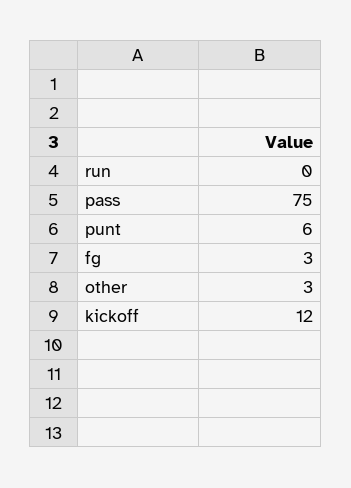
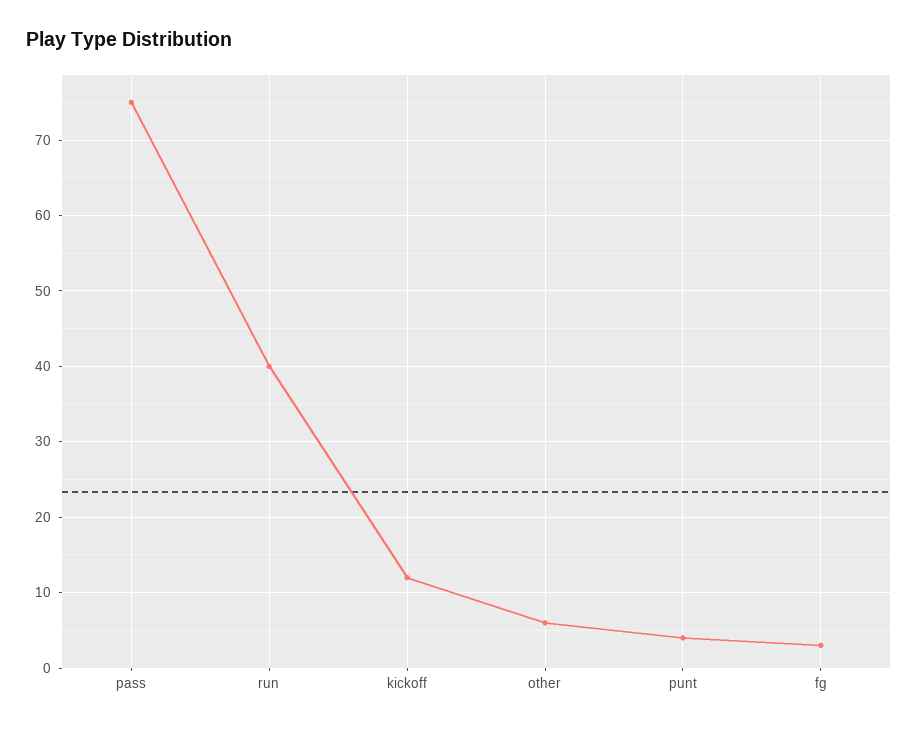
  {
-   "run": 0,
+   "run": 40,
    "pass": 75,
-   "punt": 6,
+   "punt": 4,
    "fg": 3,
-   "other": 3,
+   "other": 6,
    "kickoff": 12
  }

